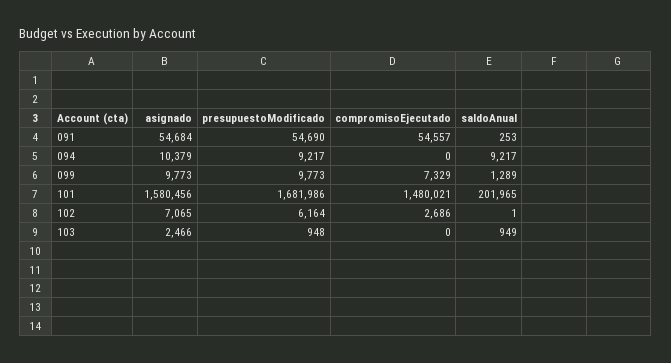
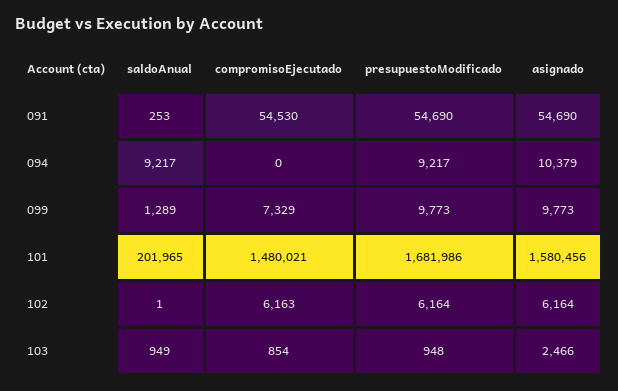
  {
    "asignado": {
-     "091": 54684,
+     "091": 54690,
      "094": 10379,
      "099": 9773,
      "101": 1580456,
-     "102": 7065,
+     "102": 6164,
      "103": 2466
    },
    "presupuestoModificado": {
      "091": 54690,
      "094": 9217,
      "099": 9773,
      "101": 1681986,
      "102": 6164,
      "103": 948
    },
    "compromisoEjecutado": {
-     "091": 54557,
+     "091": 54530,
      "094": 0,
      "099": 7329,
      "101": 1480021,
-     "102": 2686,
+     "102": 6163,
-     "103": 0
+     "103": 854
    },
    "saldoAnual": {
      "091": 253,
      "094": 9217,
      "099": 1289,
      "101": 201965,
      "102": 1,
      "103": 949
    }
  }

